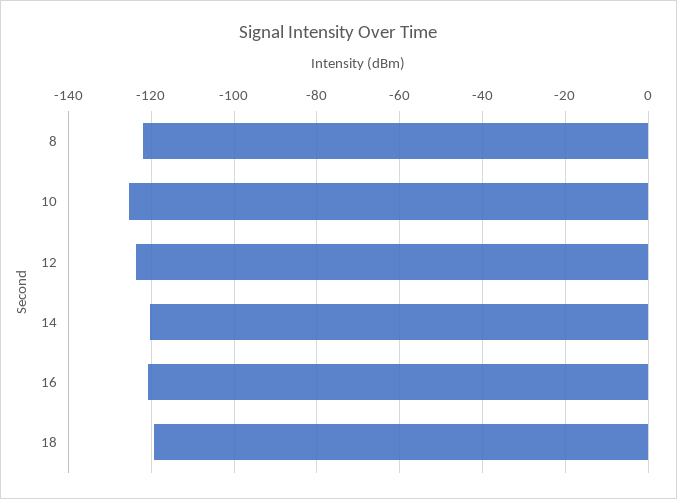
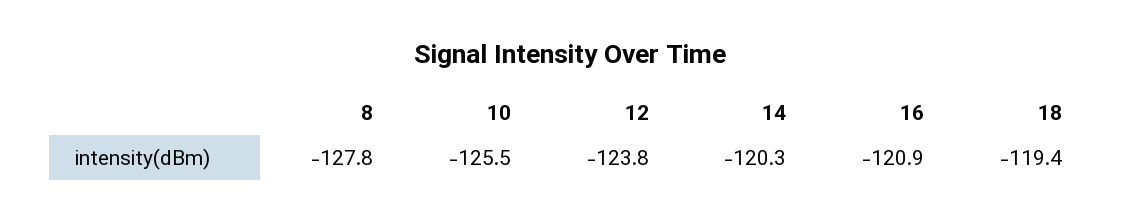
  {
-   "8": -122,
+   "8": -127.8,
    "10": -125.5,
    "12": -123.8,
    "14": -120.3,
    "16": -120.9,
    "18": -119.4
  }

